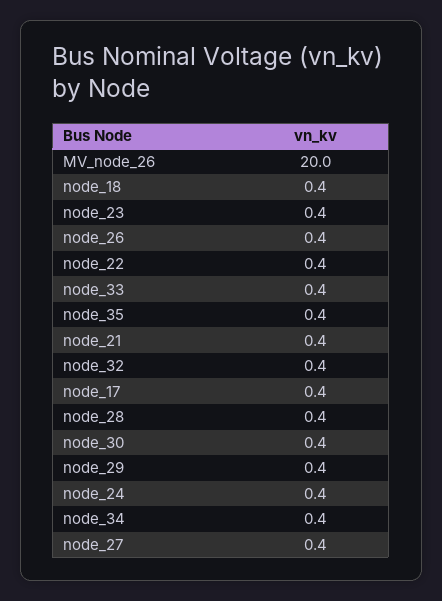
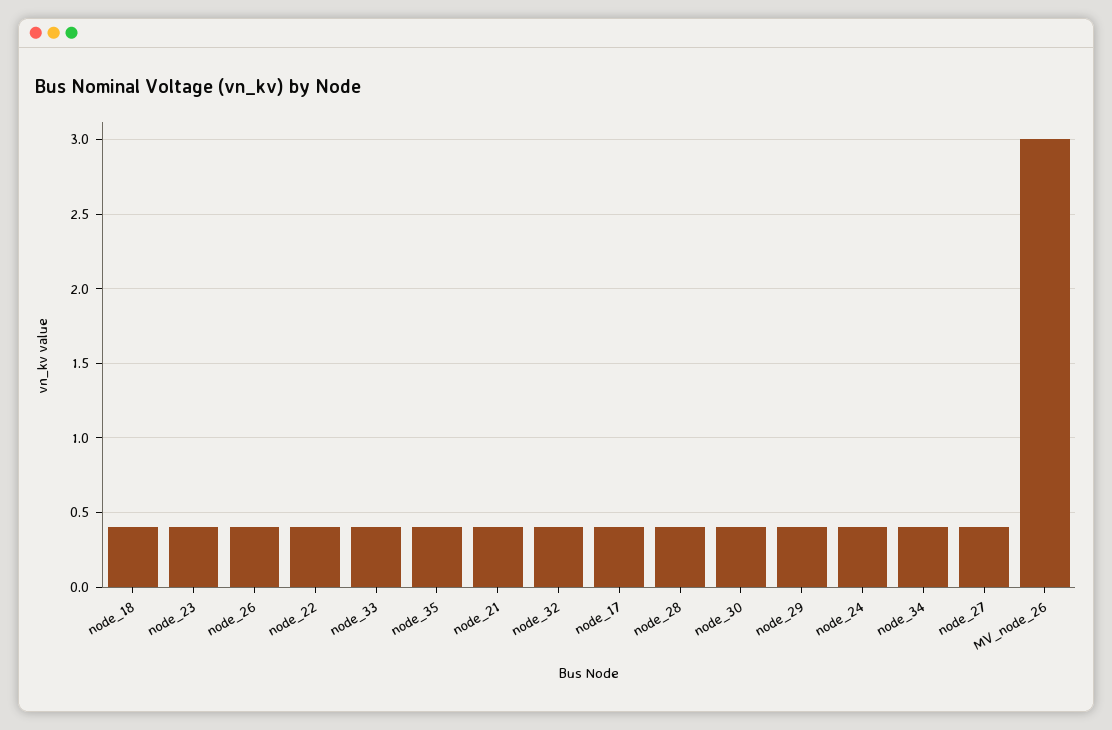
  {
-   "MV_node_26": 20,
+   "MV_node_26": 3,
    "node_18": 0.4,
    "node_23": 0.4,
    "node_26": 0.4,
    "node_22": 0.4,
    "node_33": 0.4,
    "node_35": 0.4,
    "node_21": 0.4,
    "node_32": 0.4,
    "node_17": 0.4,
    "node_28": 0.4,
    "node_30": 0.4,
    "node_29": 0.4,
    "node_24": 0.4,
    "node_34": 0.4,
    "node_27": 0.4
  }

